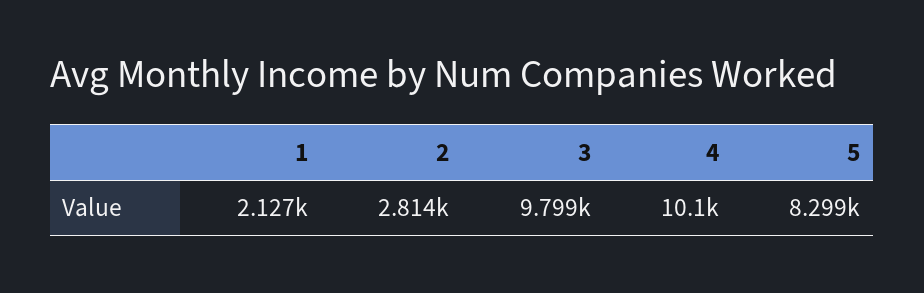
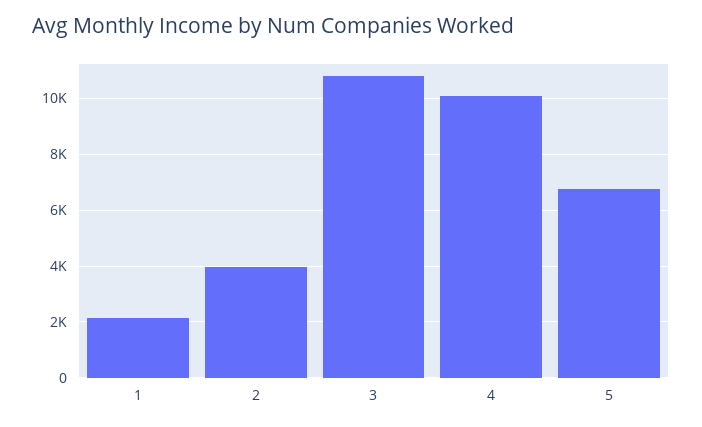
  {
    "1": 2127,
-   "2": 2814,
+   "2": 4000,
-   "3": 9799,
+   "3": 10750,
    "4": 10100,
-   "5": 8299
+   "5": 6750
  }

